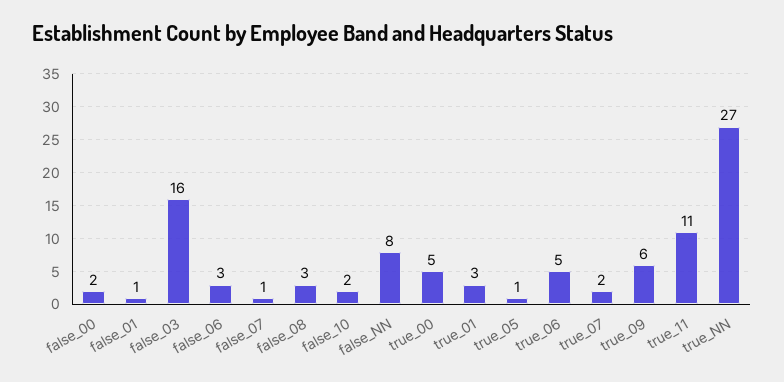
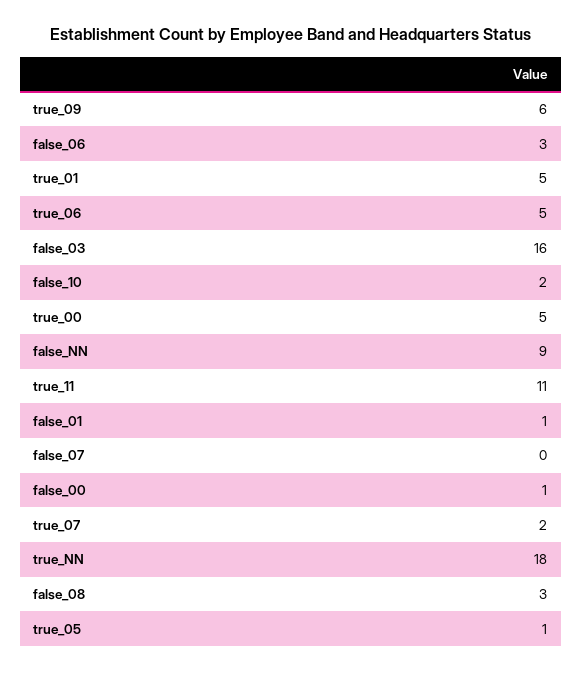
  {
-   "false_00": 2,
+   "false_00": 1,
    "false_01": 1,
    "false_03": 16,
    "false_06": 3,
-   "false_07": 1,
+   "false_07": 0,
    "false_08": 3,
    "false_10": 2,
-   "false_NN": 8,
+   "false_NN": 9,
    "true_00": 5,
-   "true_01": 3,
+   "true_01": 5,
    "true_05": 1,
    "true_06": 5,
    "true_07": 2,
    "true_09": 6,
    "true_11": 11,
-   "true_NN": 27
+   "true_NN": 18
  }

